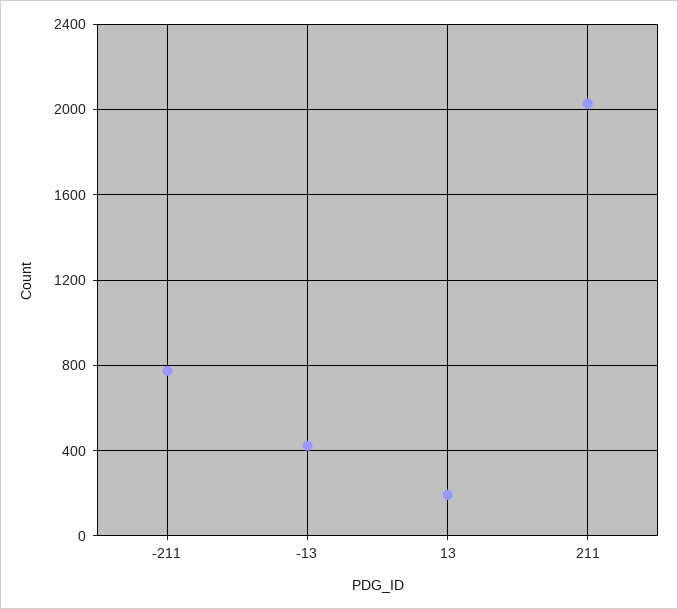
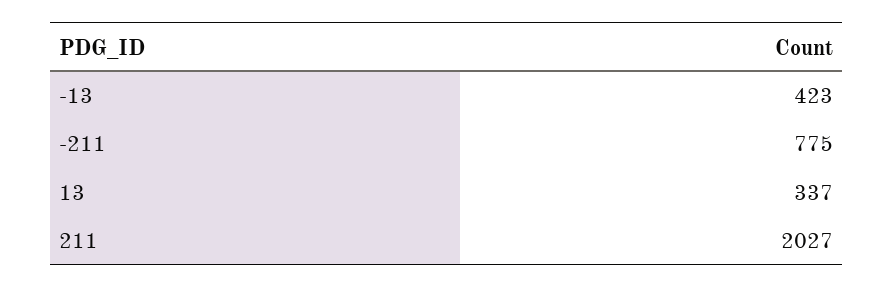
  {
    "-211": 775,
    "-13": 423,
-   "13": 200,
+   "13": 337,
    "211": 2027
  }

